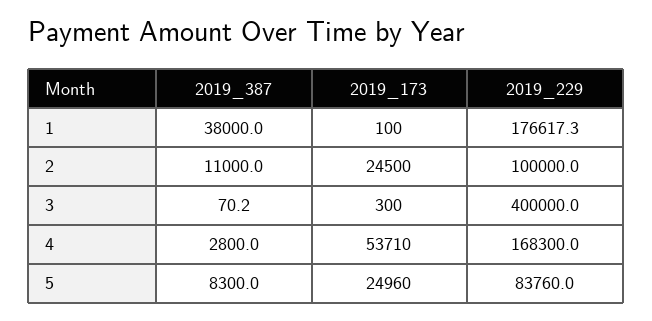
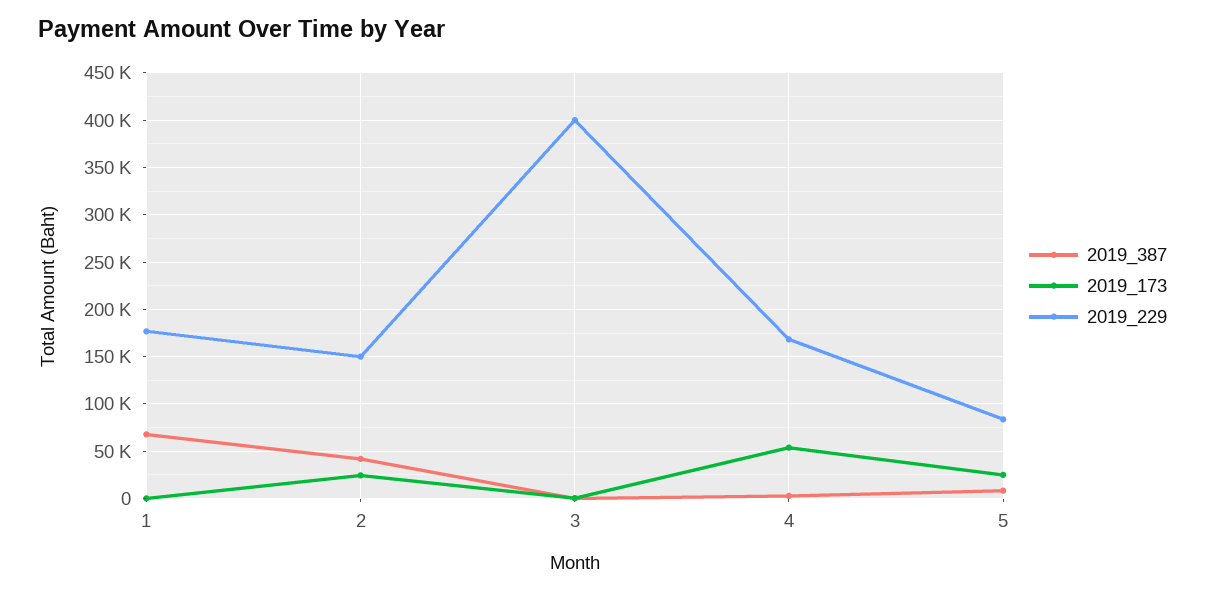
  {
    "2019_387": {
-     "1": 38000,
+     "1": 70000,
-     "2": 11000,
+     "2": 40000,
      "3": 70.2,
      "4": 2800,
      "5": 8300
    },
    "2019_173": {
      "1": 100,
      "2": 24500,
      "3": 300,
      "4": 53710,
      "5": 24960
    },
    "2019_229": {
      "1": 176617.3,
-     "2": 100000,
+     "2": 150000,
      "3": 400000,
      "4": 168300,
      "5": 83760
    }
  }

